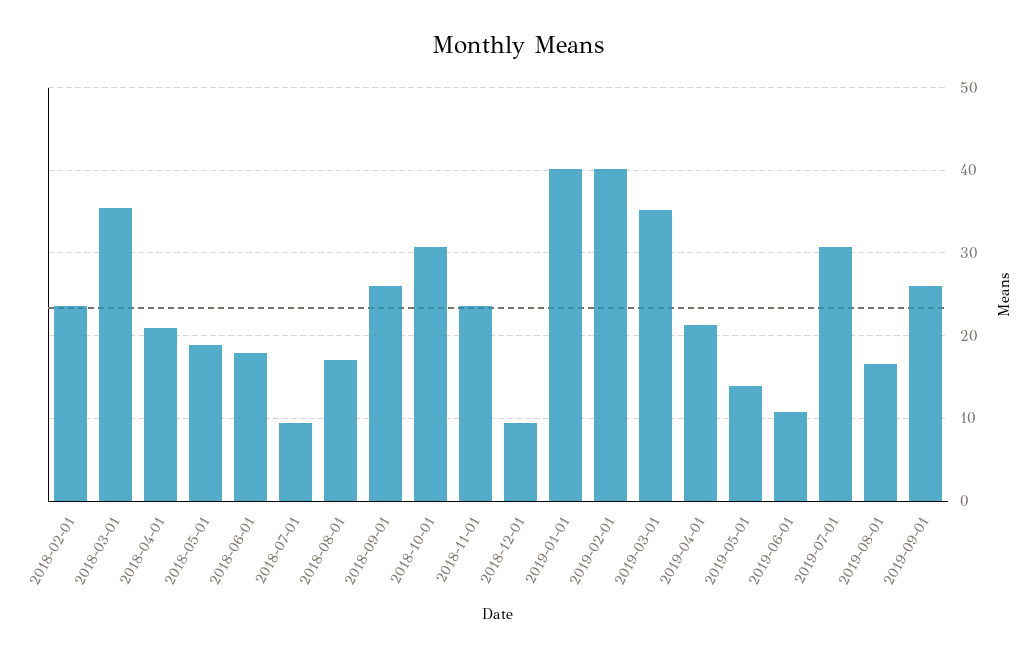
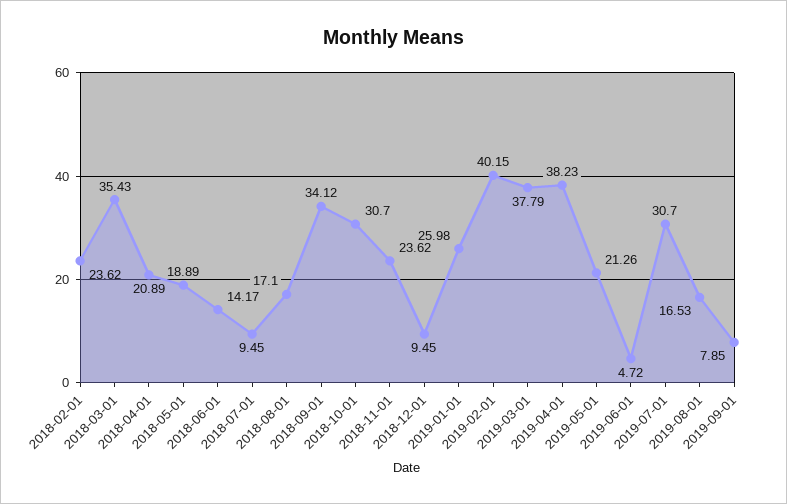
  {
    "2018-02-01": 23.62,
    "2018-03-01": 35.43,
    "2018-04-01": 20.89,
    "2018-05-01": 18.89,
-   "2018-06-01": 18,
+   "2018-06-01": 14.17,
    "2018-07-01": 9.45,
    "2018-08-01": 17.1,
-   "2018-09-01": 26,
+   "2018-09-01": 34.12,
    "2018-10-01": 30.7,
    "2018-11-01": 23.62,
    "2018-12-01": 9.45,
-   "2019-01-01": 40,
+   "2019-01-01": 25.98,
    "2019-02-01": 40.15,
-   "2019-03-01": 35,
+   "2019-03-01": 37.79,
-   "2019-04-01": 21,
+   "2019-04-01": 38.23,
-   "2019-05-01": 14,
+   "2019-05-01": 21.26,
-   "2019-06-01": 11,
+   "2019-06-01": 4.72,
    "2019-07-01": 30.7,
    "2019-08-01": 16.53,
-   "2019-09-01": 26
+   "2019-09-01": 7.85
  }

